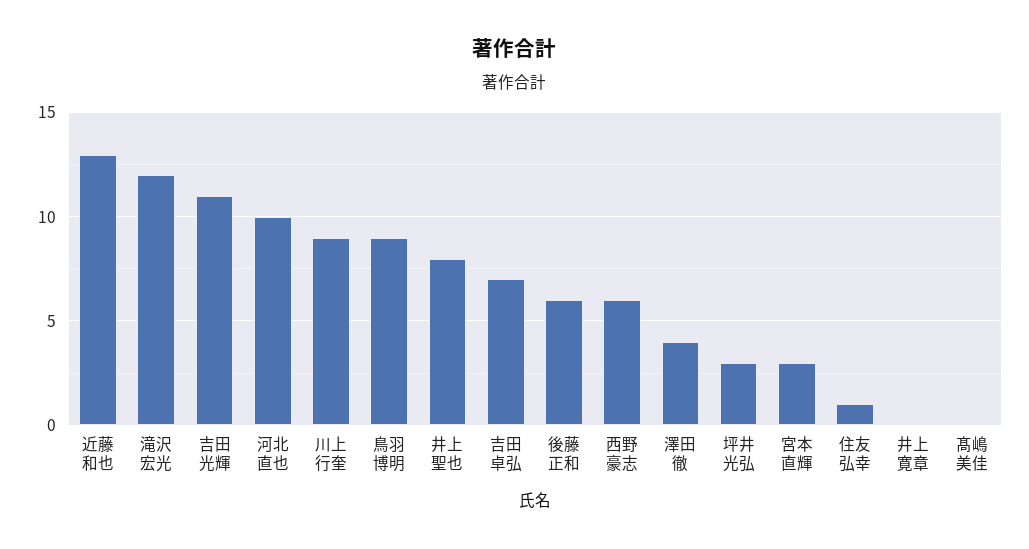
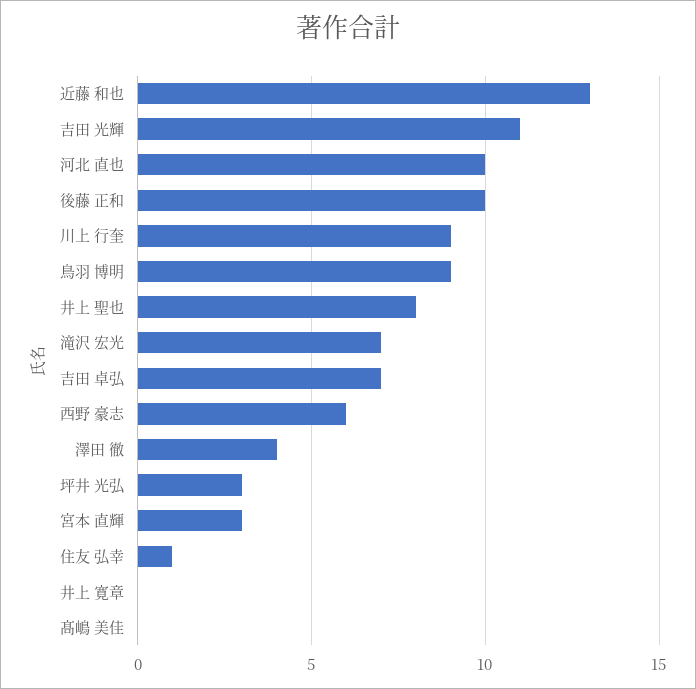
  {
    "近藤 和也": 13,
-   "滝沢 宏光": 12,
+   "滝沢 宏光": 7,
    "吉田 光輝": 11,
    "河北 直也": 10,
    "川上 行奎": 9,
    "鳥羽 博明": 9,
    "井上 聖也": 8,
    "吉田 卓弘": 7,
-   "後藤 正和": 6,
+   "後藤 正和": 10,
    "西野 豪志": 6,
    "澤田 徹": 4,
    "坪井 光弘": 3,
    "宮本 直輝": 3,
    "住友 弘幸": 1,
    "井上 寛章": 0,
    "髙嶋 美佳": 0
  }

